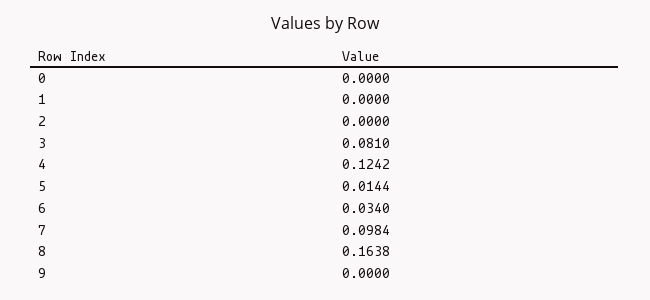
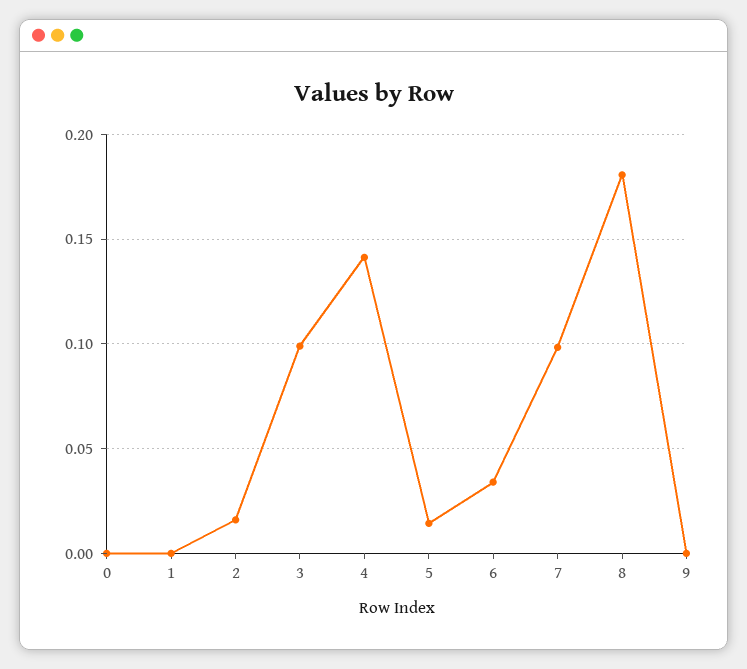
  {
    "0": 0,
    "1": 0,
-   "2": 0,
+   "2": 0.015,
-   "3": 0.081,
+   "3": 0.1,
-   "4": 0.1242,
+   "4": 0.14,
    "5": 0.0144,
    "6": 0.034,
    "7": 0.0984,
-   "8": 0.1638,
+   "8": 0.18,
    "9": 0
  }

